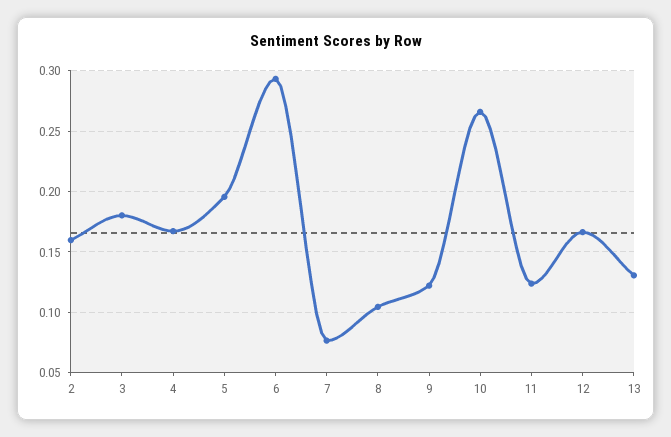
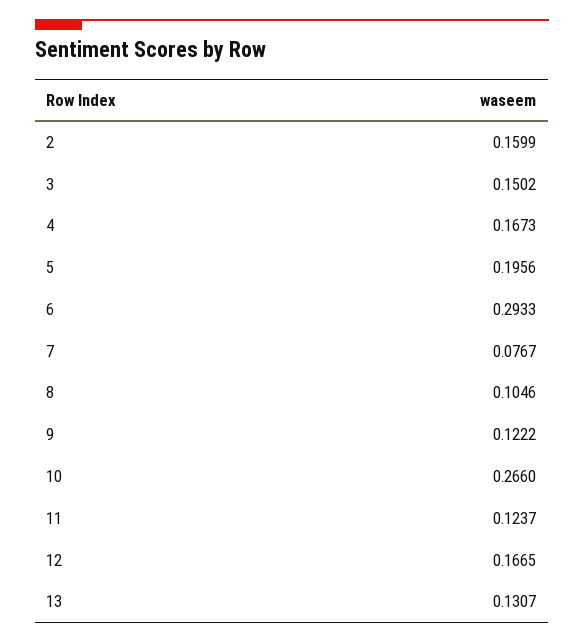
  {
    "2": 0.1599,
-   "3": 0.18,
+   "3": 0.1502,
    "4": 0.1673,
    "5": 0.1956,
    "6": 0.2933,
    "7": 0.0767,
    "8": 0.1046,
    "9": 0.1222,
    "10": 0.266,
    "11": 0.1237,
    "12": 0.1665,
    "13": 0.1307
  }

